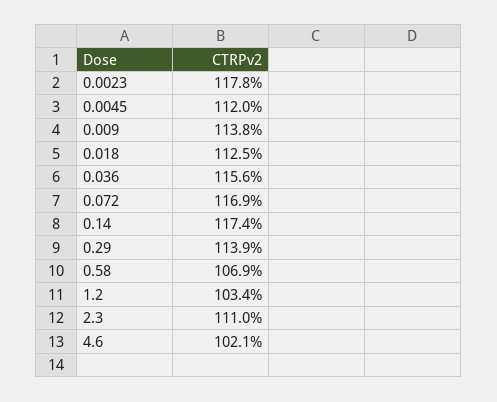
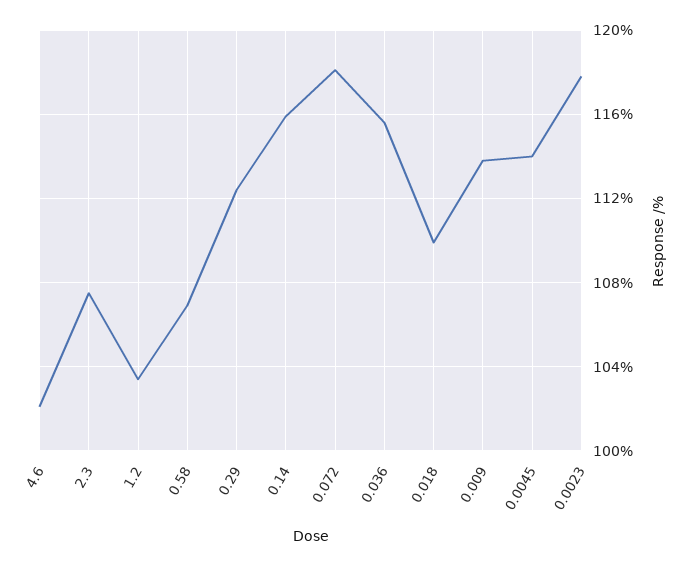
  {
    "0.0023": 117.8,
-   "0.0045": 112,
+   "0.0045": 114,
    "0.009": 113.8,
-   "0.018": 112.5,
+   "0.018": 110,
    "0.036": 115.6,
-   "0.072": 116.9,
+   "0.072": 118,
-   "0.14": 117.4,
+   "0.14": 116,
-   "0.29": 113.9,
+   "0.29": 112.5,
    "0.58": 106.9,
    "1.2": 103.4,
-   "2.3": 111,
+   "2.3": 107.5,
    "4.6": 102.1
  }

